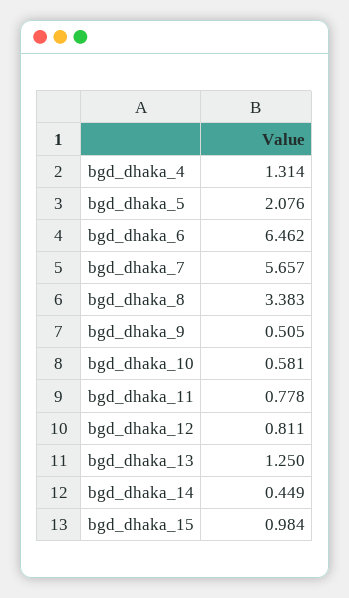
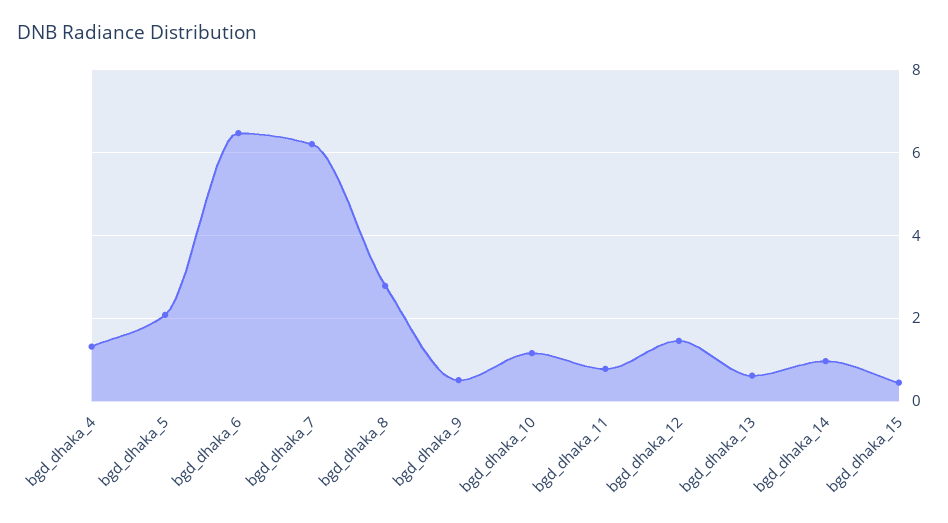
  {
    "bgd_dhaka_4": 1.314,
    "bgd_dhaka_5": 2.076,
    "bgd_dhaka_6": 6.462,
-   "bgd_dhaka_7": 5.657,
+   "bgd_dhaka_7": 6.2,
-   "bgd_dhaka_8": 3.383,
+   "bgd_dhaka_8": 2.8,
    "bgd_dhaka_9": 0.505,
-   "bgd_dhaka_10": 0.581,
+   "bgd_dhaka_10": 1.2,
    "bgd_dhaka_11": 0.778,
-   "bgd_dhaka_12": 0.811,
+   "bgd_dhaka_12": 1.4,
-   "bgd_dhaka_13": 1.25,
+   "bgd_dhaka_13": 0.6,
-   "bgd_dhaka_14": 0.449,
+   "bgd_dhaka_14": 1,
-   "bgd_dhaka_15": 0.984
+   "bgd_dhaka_15": 0.4
  }

